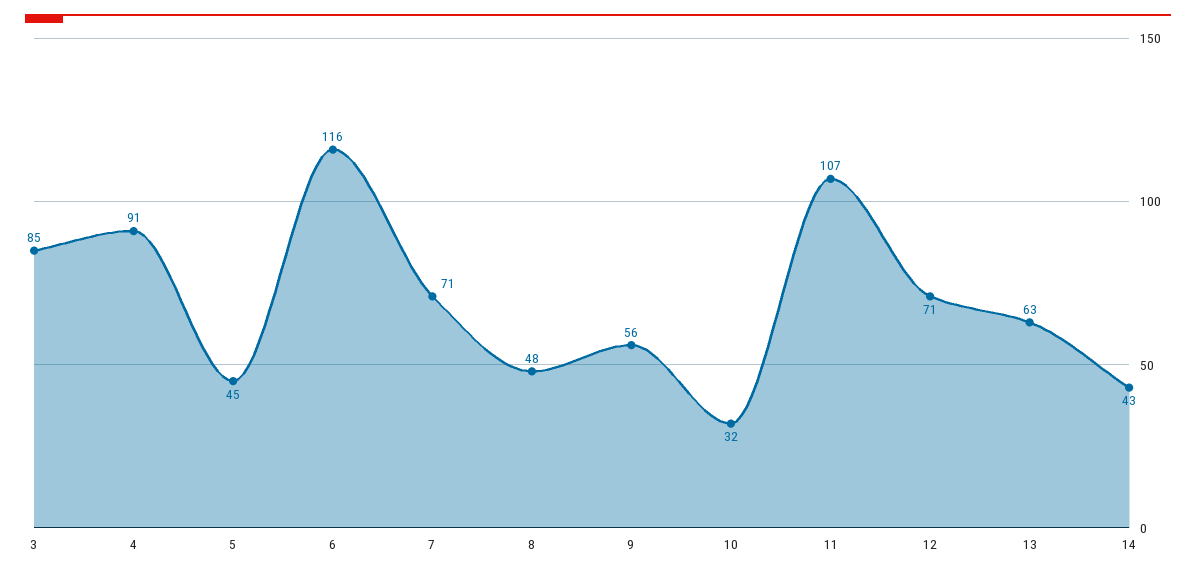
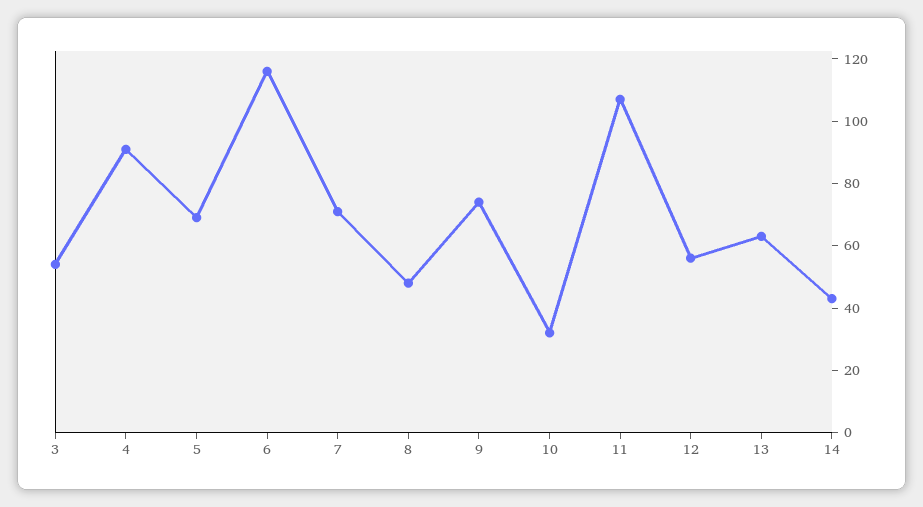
  {
-   "3": 85,
+   "3": 55,
    "4": 91,
-   "5": 45,
+   "5": 70,
    "6": 116,
    "7": 71,
    "8": 48,
-   "9": 56,
+   "9": 75,
    "10": 32,
    "11": 107,
-   "12": 71,
+   "12": 55,
    "13": 63,
    "14": 43
  }

